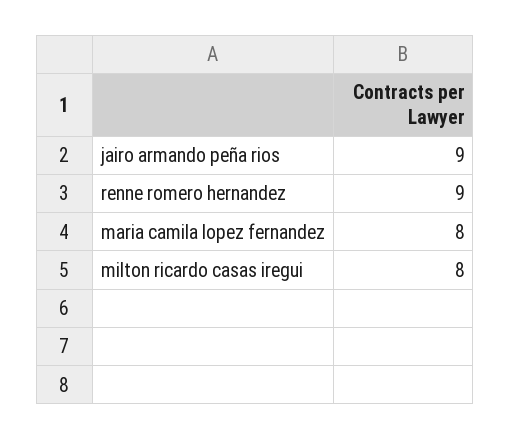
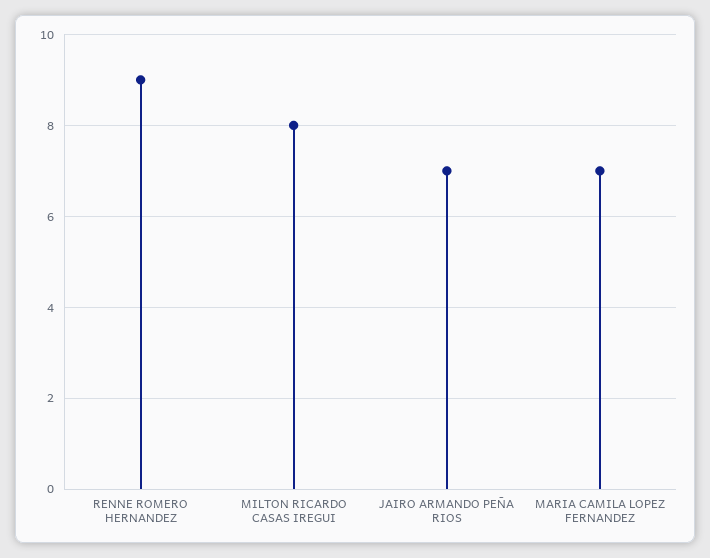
  {
-   "jairo armando peña rios": 9,
+   "jairo armando peña rios": 7,
    "renne romero hernandez": 9,
-   "maria camila lopez fernandez": 8,
+   "maria camila lopez fernandez": 7,
    "milton ricardo casas iregui": 8
  }

